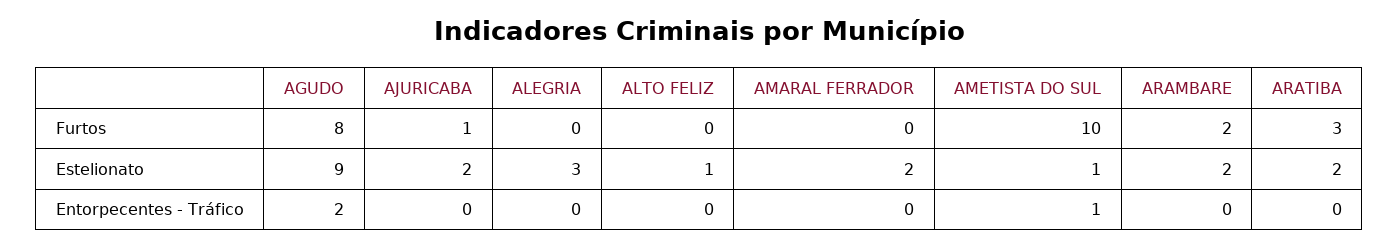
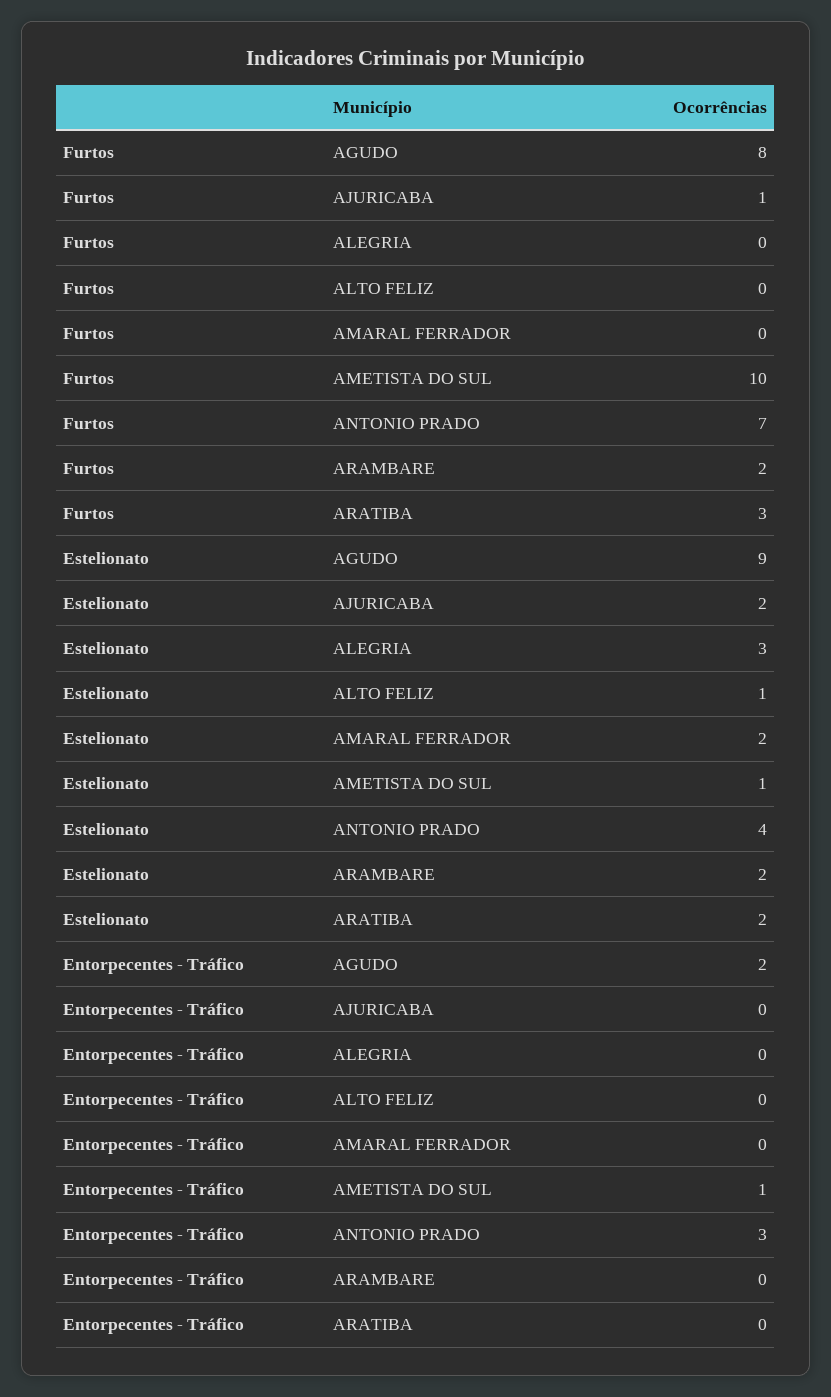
  {
    "AGUDO": {
      "Furtos": 8,
      "Estelionato": 9,
      "Entorpecentes - Tráfico": 2
    },
    "AJURICABA": {
      "Furtos": 1,
      "Estelionato": 2,
      "Entorpecentes - Tráfico": 0
    },
    "ALEGRIA": {
      "Furtos": 0,
      "Estelionato": 3,
      "Entorpecentes - Tráfico": 0
    },
    "ALTO FELIZ": {
      "Furtos": 0,
      "Estelionato": 1,
      "Entorpecentes - Tráfico": 0
    },
    "AMARAL FERRADOR": {
      "Furtos": 0,
      "Estelionato": 2,
      "Entorpecentes - Tráfico": 0
    },
    "AMETISTA DO SUL": {
      "Furtos": 10,
      "Estelionato": 1,
      "Entorpecentes - Tráfico": 1
    },
    "ARAMBARE": {
      "Furtos": 2,
      "Estelionato": 2,
      "Entorpecentes - Tráfico": 0
    },
    "ARATIBA": {
      "Furtos": 3,
      "Estelionato": 2,
      "Entorpecentes - Tráfico": 0
-   }
+   },
+   "ANTONIO PRADO": {
+     "Furtos": 7,
+     "Estelionato": 4,
+     "Entorpecentes - Tráfico": 3
+   }
  }

